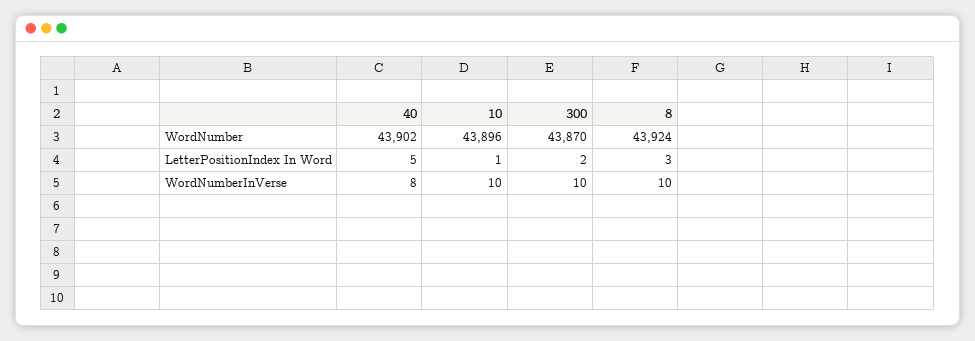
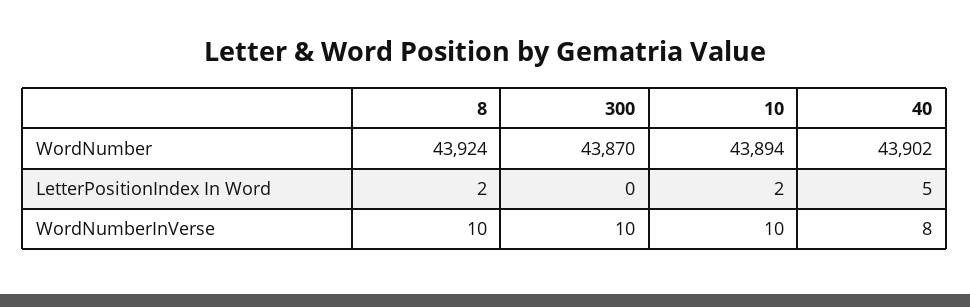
  {
    "40": {
      "WordNumber": 43902,
      "LetterPositionIndex In Word": 5,
      "WordNumberInVerse": 8
    },
    "10": {
-     "WordNumber": 43896,
+     "WordNumber": 43894,
-     "LetterPositionIndex In Word": 1,
+     "LetterPositionIndex In Word": 2,
      "WordNumberInVerse": 10
    },
    "300": {
      "WordNumber": 43870,
-     "LetterPositionIndex In Word": 2,
+     "LetterPositionIndex In Word": 0,
      "WordNumberInVerse": 10
    },
    "8": {
      "WordNumber": 43924,
-     "LetterPositionIndex In Word": 3,
+     "LetterPositionIndex In Word": 2,
      "WordNumberInVerse": 10
    }
  }

